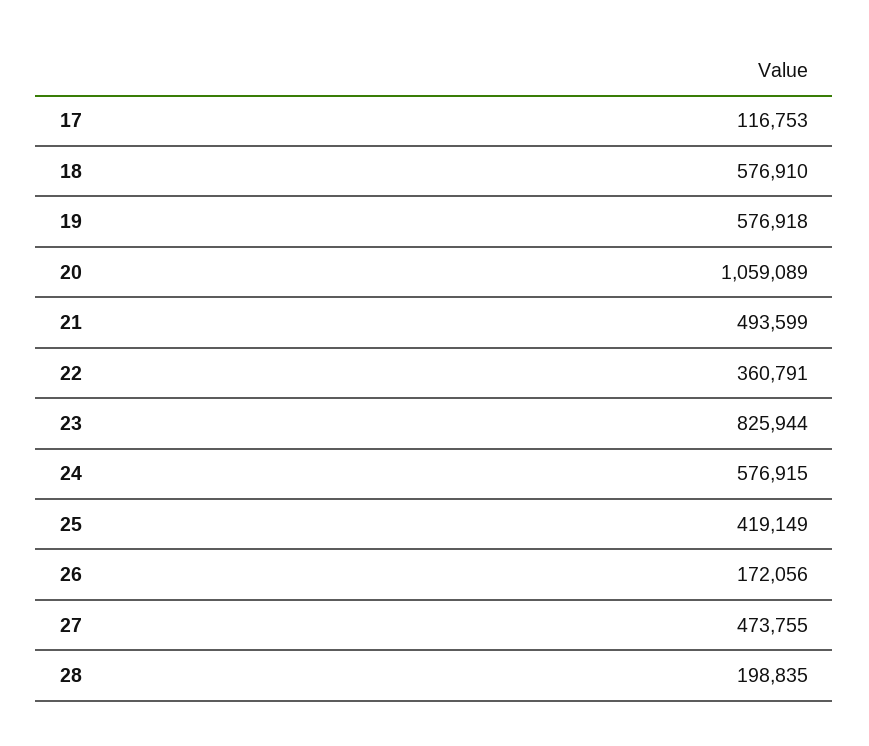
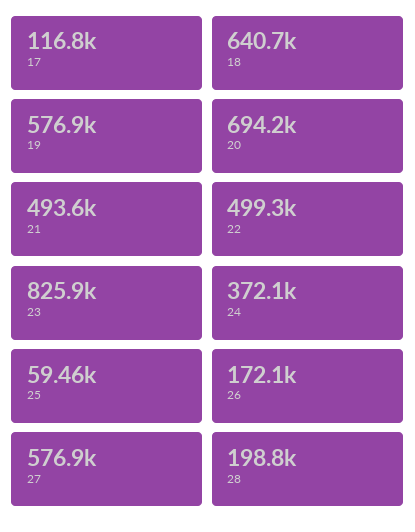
  {
    "17": 116753,
-   "18": 576910,
+   "18": 640700,
    "19": 576918,
-   "20": 1059089,
+   "20": 694200,
    "21": 493599,
-   "22": 360791,
+   "22": 499300,
    "23": 825944,
-   "24": 576915,
+   "24": 372100,
-   "25": 419149,
+   "25": 59460,
    "26": 172056,
-   "27": 473755,
+   "27": 576900,
    "28": 198835
  }

